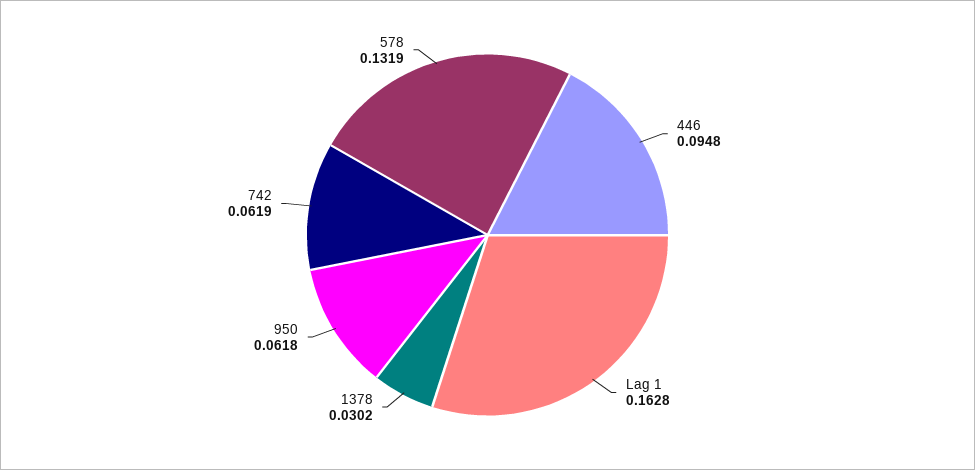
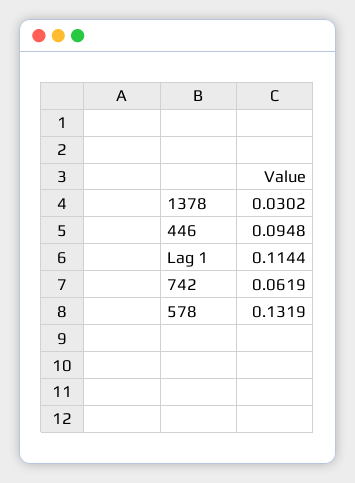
  {
    "446": 0.0948,
-   "Lag 1": 0.1628,
+   "Lag 1": 0.1144,
    "1378": 0.0302,
-   "950": 0.0618,
    "742": 0.0619,
    "578": 0.1319
  }

